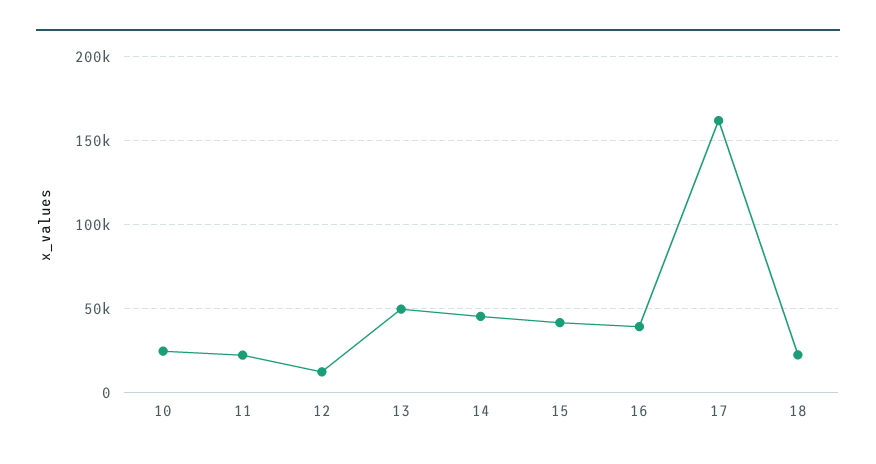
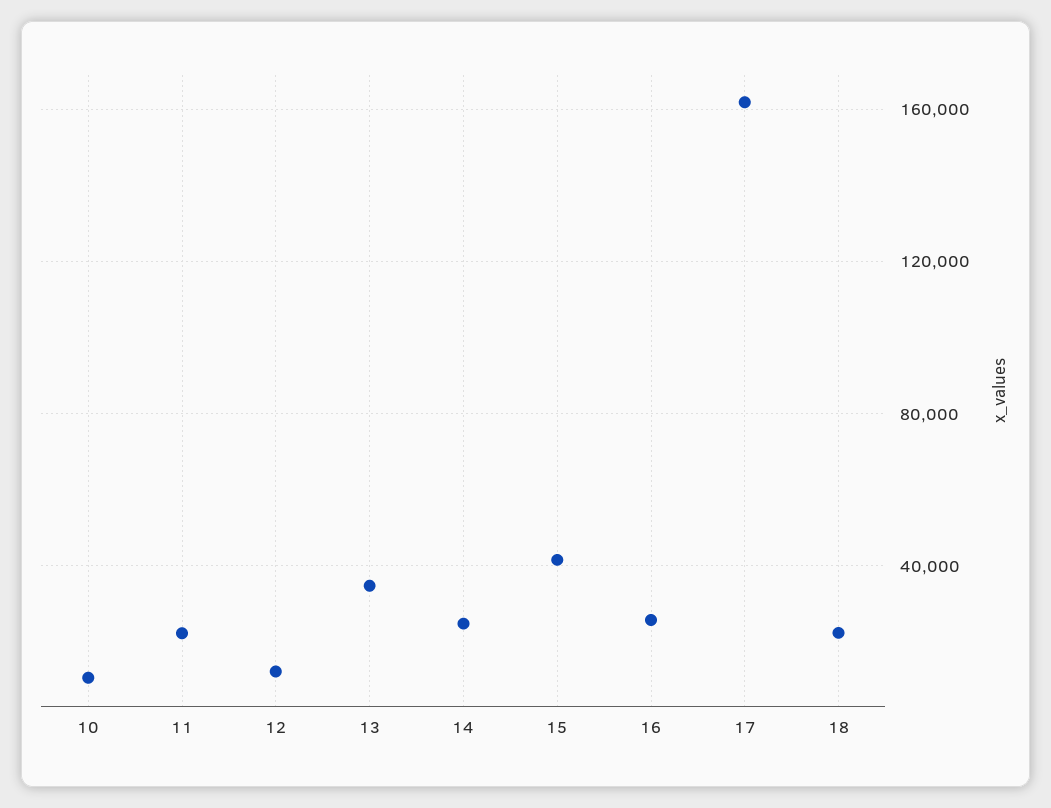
  {
-   "10": 25000,
+   "10": 10000,
    "11": 20000,
    "12": 10000,
-   "13": 50000,
+   "13": 35000,
-   "14": 45000,
+   "14": 25000,
    "15": 40000,
-   "16": 40000,
+   "16": 25000,
    "17": 160000,
    "18": 20000
  }

